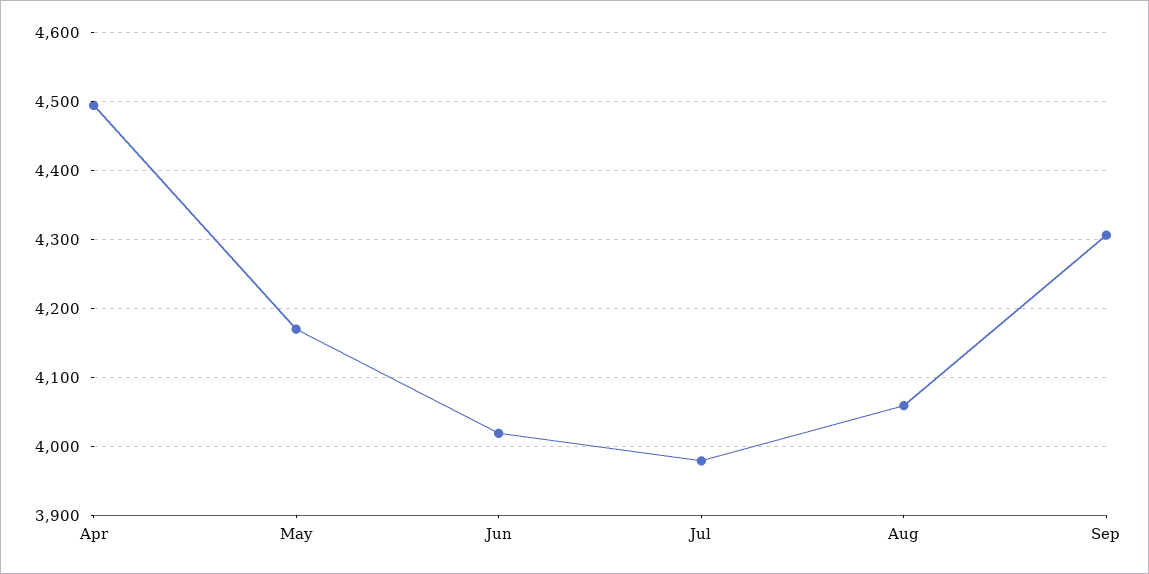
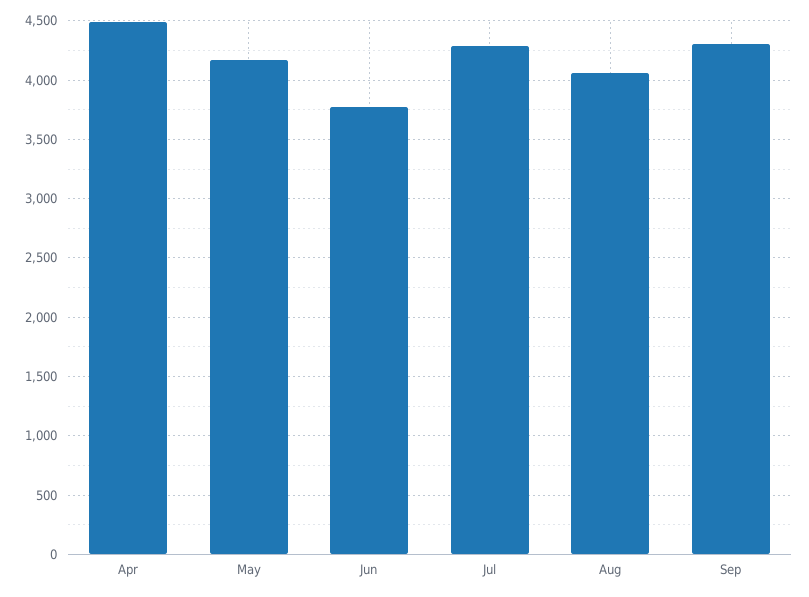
  {
    "Apr": 4490,
    "May": 4170,
-   "Jun": 4020,
+   "Jun": 3800,
-   "Jul": 3980,
+   "Jul": 4300,
    "Aug": 4060,
    "Sep": 4310
  }

